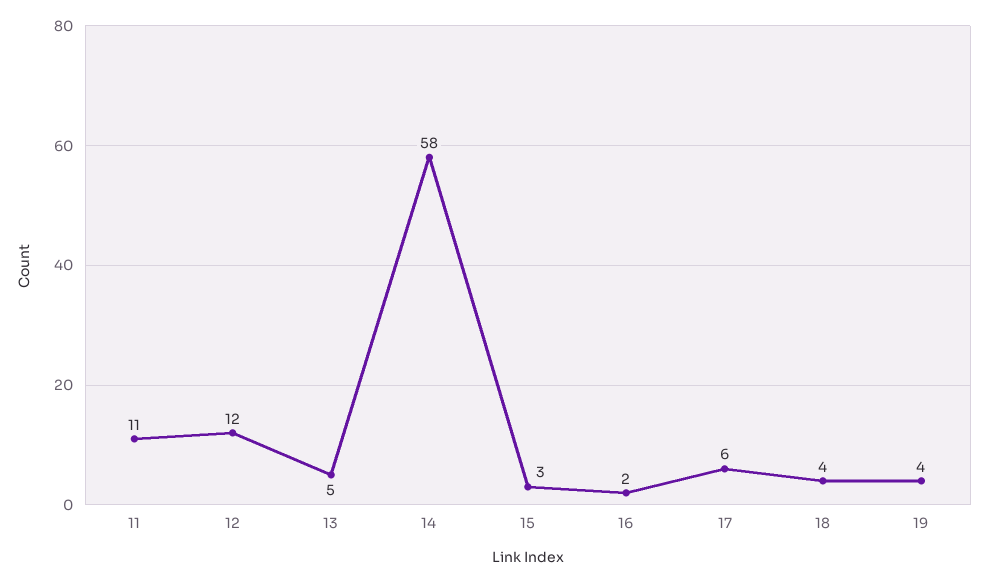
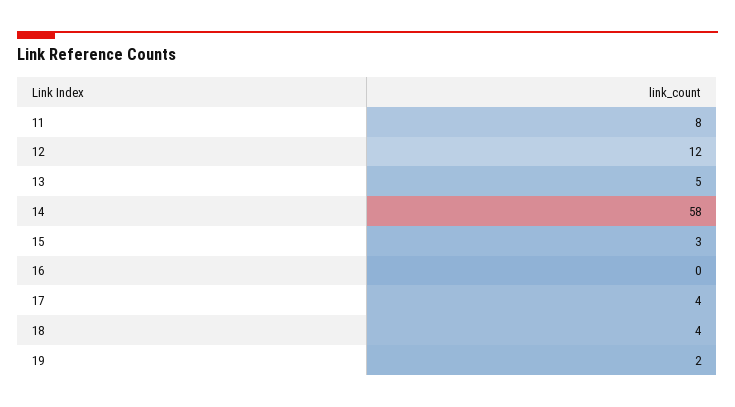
  {
-   "11": 11,
+   "11": 8,
    "12": 12,
    "13": 5,
    "14": 58,
    "15": 3,
-   "16": 2,
+   "16": 0,
-   "17": 6,
+   "17": 4,
    "18": 4,
-   "19": 4
+   "19": 2
  }

